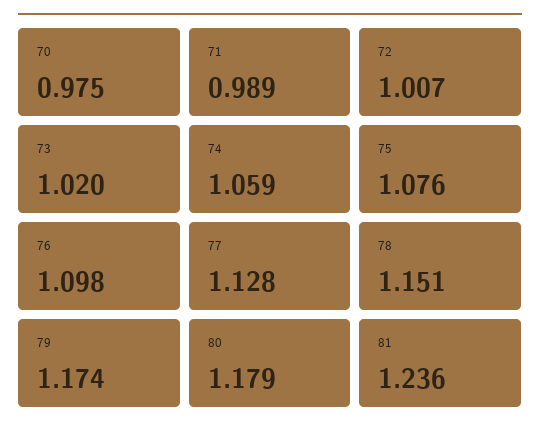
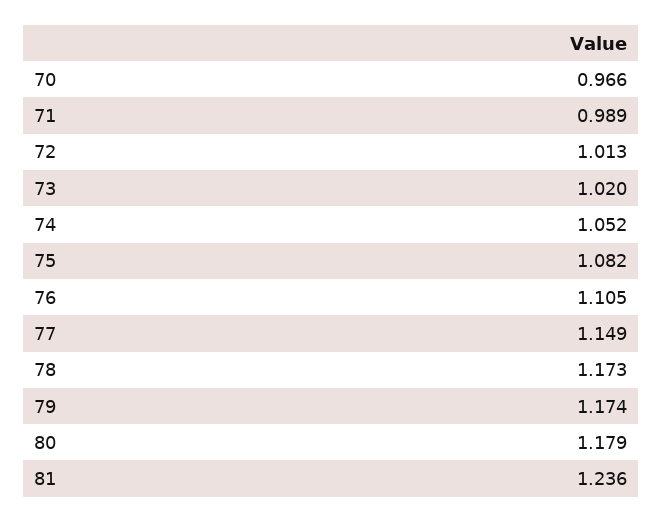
  {
-   "70": 0.975,
+   "70": 0.966,
    "71": 0.989,
-   "72": 1.007,
+   "72": 1.013,
    "73": 1.02,
-   "74": 1.059,
+   "74": 1.052,
-   "75": 1.076,
+   "75": 1.082,
-   "76": 1.098,
+   "76": 1.105,
-   "77": 1.128,
+   "77": 1.149,
-   "78": 1.151,
+   "78": 1.173,
    "79": 1.174,
    "80": 1.179,
    "81": 1.236
  }

